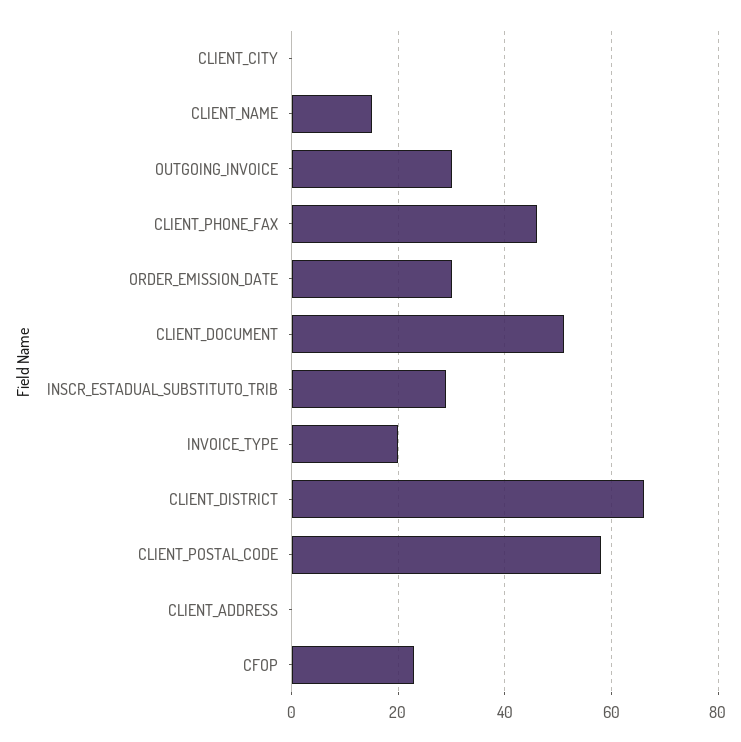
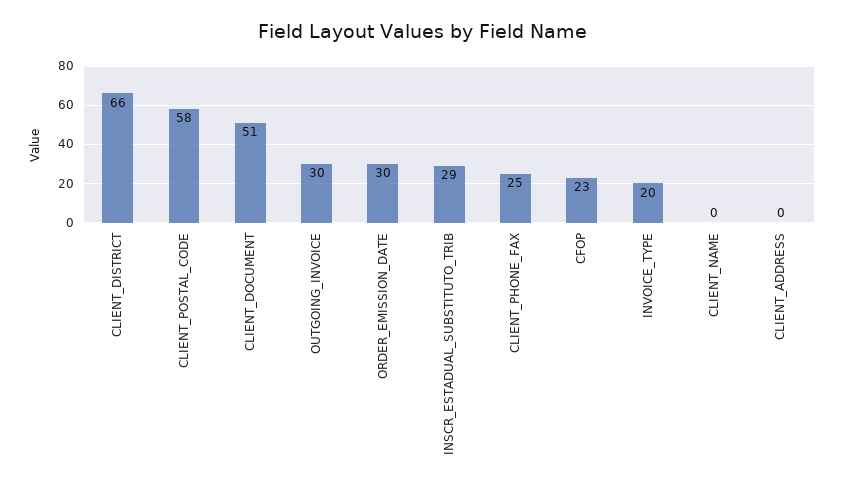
  {
-   "CLIENT_CITY": 0,
-   "CLIENT_NAME": 15,
+   "CLIENT_NAME": 0,
    "OUTGOING_INVOICE": 30,
-   "CLIENT_PHONE_FAX": 45,
+   "CLIENT_PHONE_FAX": 25,
    "ORDER_EMISSION_DATE": 30,
    "CLIENT_DOCUMENT": 51,
    "INSCR_ESTADUAL_SUBSTITUTO_TRIB": 29,
    "INVOICE_TYPE": 20,
    "CLIENT_DISTRICT": 66,
    "CLIENT_POSTAL_CODE": 58,
    "CLIENT_ADDRESS": 0,
    "CFOP": 23
  }

